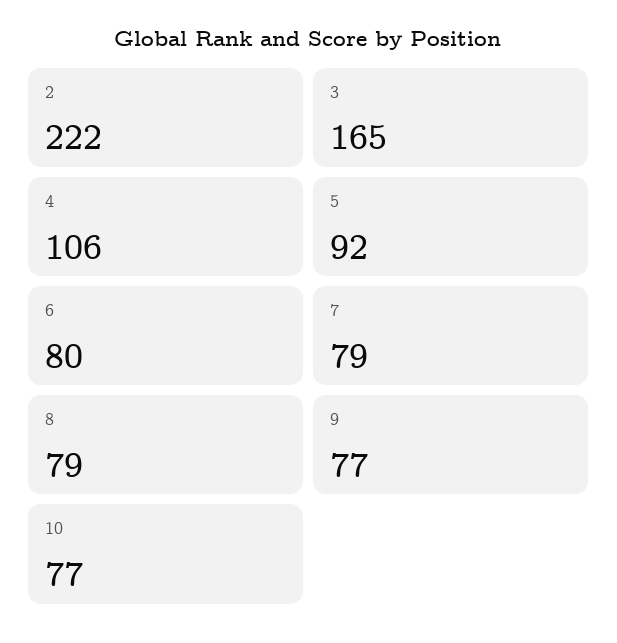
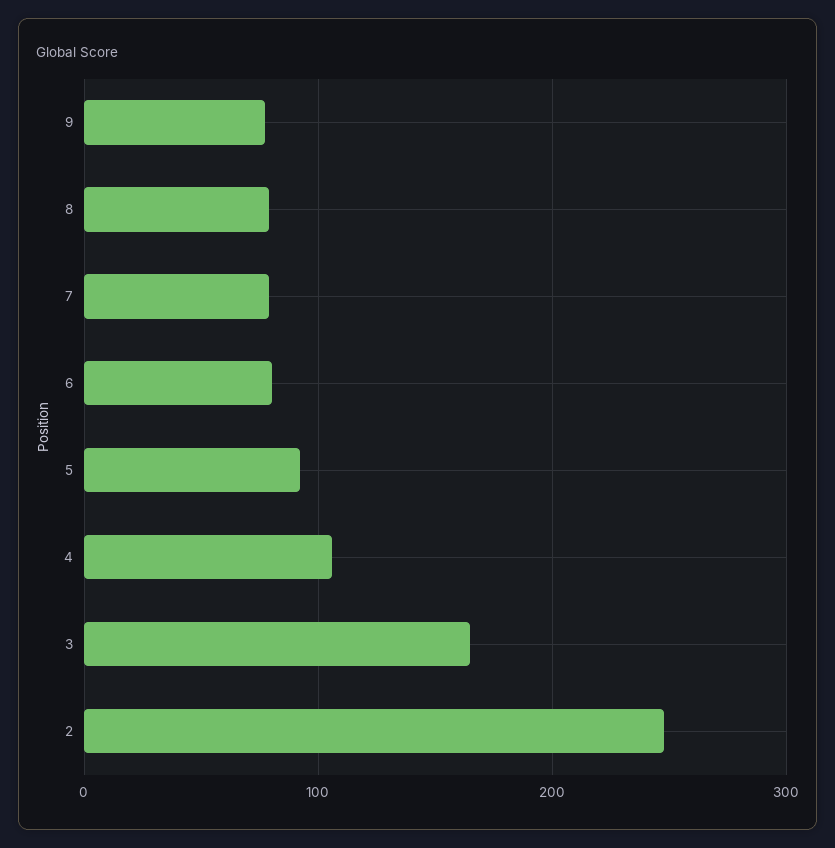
  {
-   "2": 222,
+   "2": 250,
    "3": 165,
    "4": 106,
    "5": 92,
    "6": 80,
    "7": 79,
    "8": 79,
-   "9": 77,
+   "9": 77
-   "10": 77
  }

